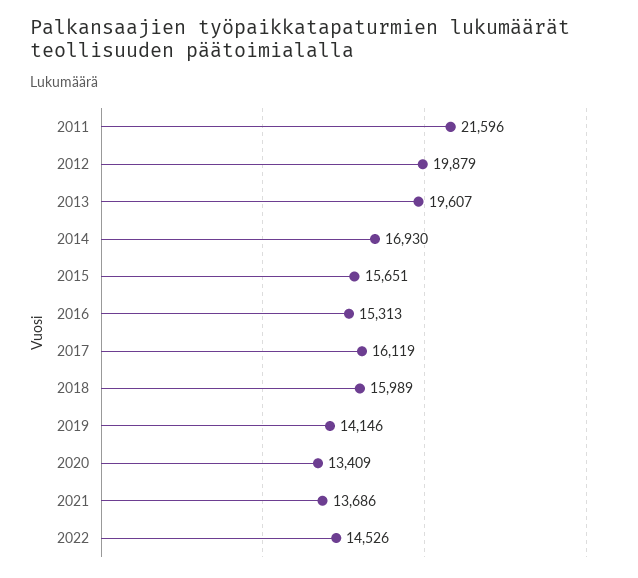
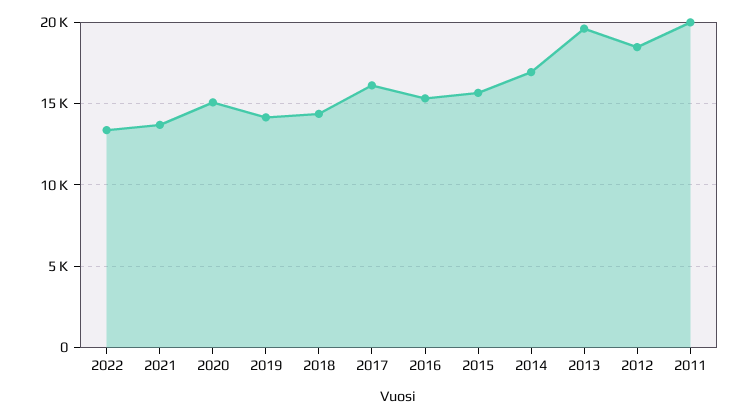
  {
-   "2011": 21596,
+   "2011": 20000,
-   "2012": 19879,
+   "2012": 18500,
    "2013": 19607,
    "2014": 16930,
    "2015": 15651,
    "2016": 15313,
    "2017": 16119,
-   "2018": 15989,
+   "2018": 14500,
    "2019": 14146,
-   "2020": 13409,
+   "2020": 15000,
    "2021": 13686,
-   "2022": 14526
+   "2022": 13500
  }

